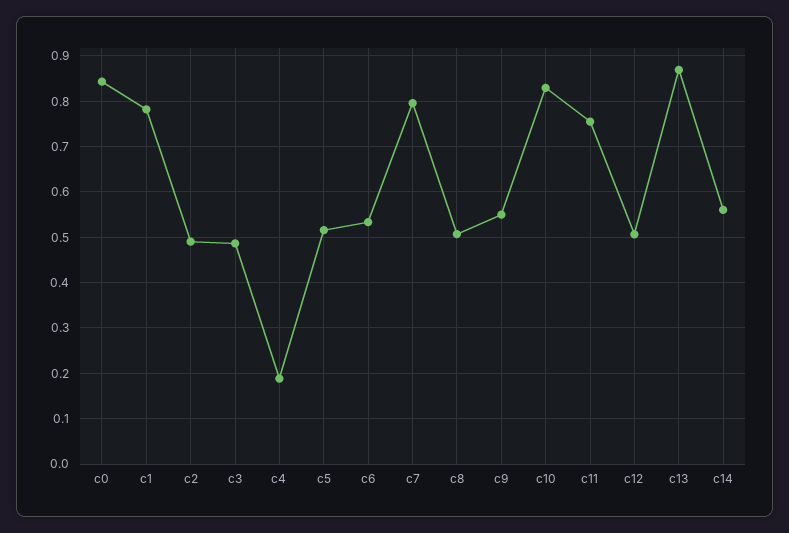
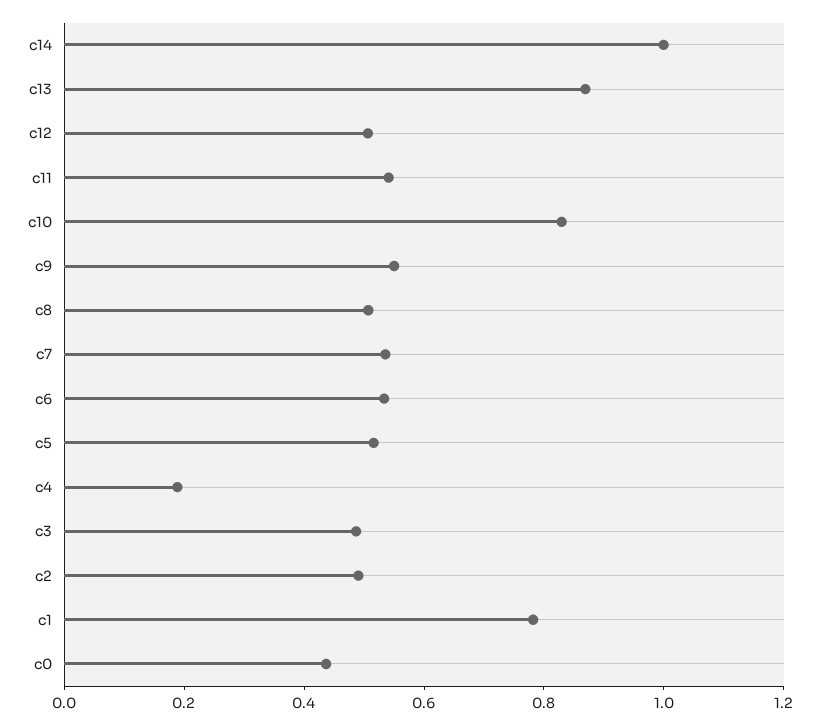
  {
-   "c0": 0.84,
+   "c0": 0.45,
    "c1": 0.78,
    "c2": 0.5,
    "c3": 0.48,
    "c4": 0.18,
    "c5": 0.52,
    "c6": 0.54,
-   "c7": 0.8,
+   "c7": 0.55,
    "c8": 0.5,
    "c9": 0.56,
    "c10": 0.82,
-   "c11": 0.76,
+   "c11": 0.55,
    "c12": 0.5,
    "c13": 0.86,
-   "c14": 0.56
+   "c14": 1
  }

